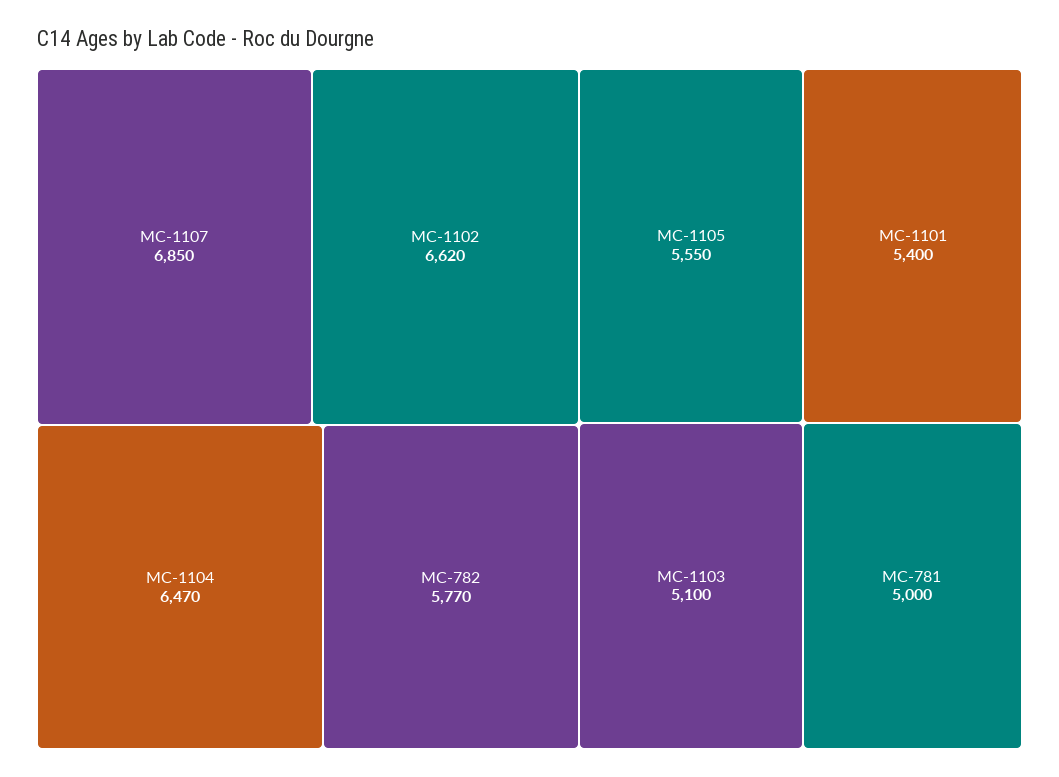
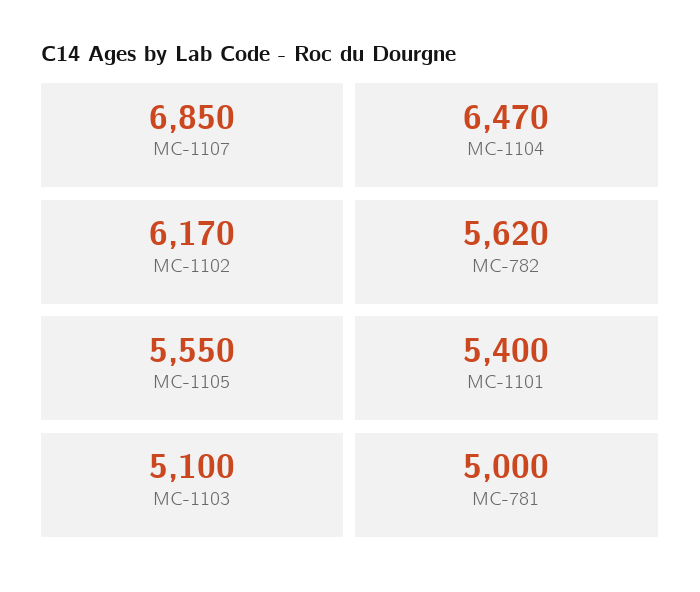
  {
    "MC-1107": 6850,
-   "MC-1102": 6620,
+   "MC-1102": 6170,
    "MC-1104": 6470,
-   "MC-782": 5770,
+   "MC-782": 5620,
    "MC-1105": 5550,
    "MC-1101": 5400,
    "MC-1103": 5100,
    "MC-781": 5000
  }

